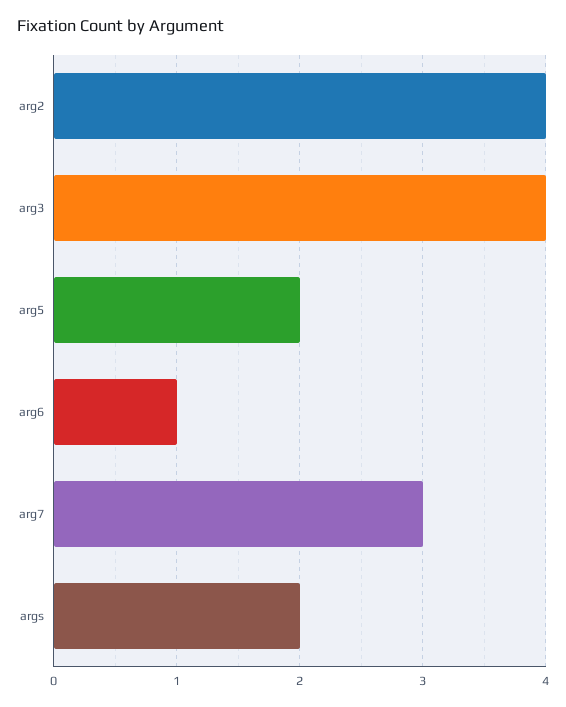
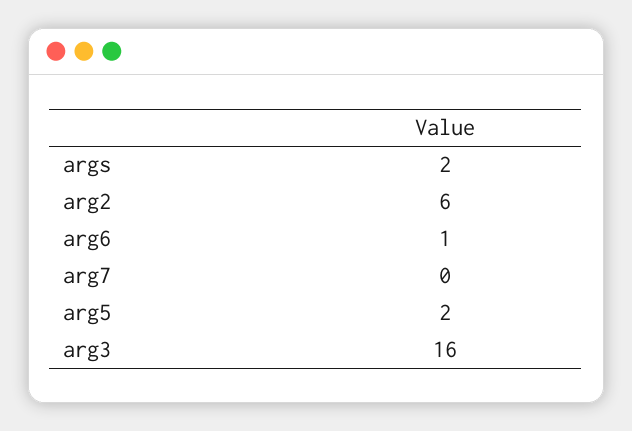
  {
-   "arg2": 4,
+   "arg2": 6,
-   "arg3": 4,
+   "arg3": 16,
    "arg5": 2,
    "arg6": 1,
-   "arg7": 3,
+   "arg7": 0,
    "args": 2
  }

